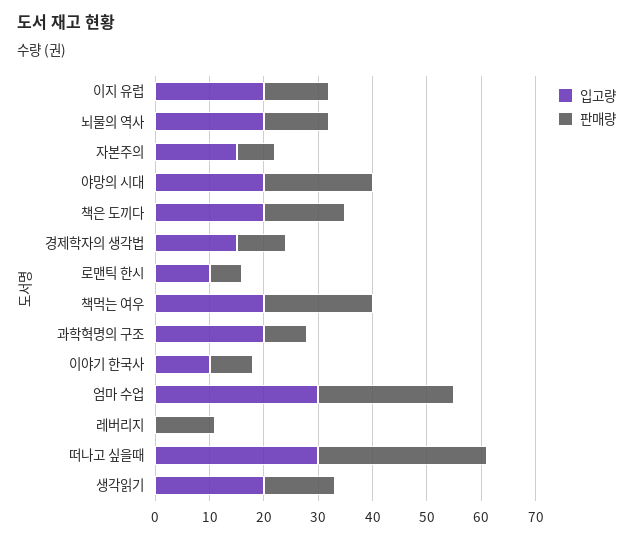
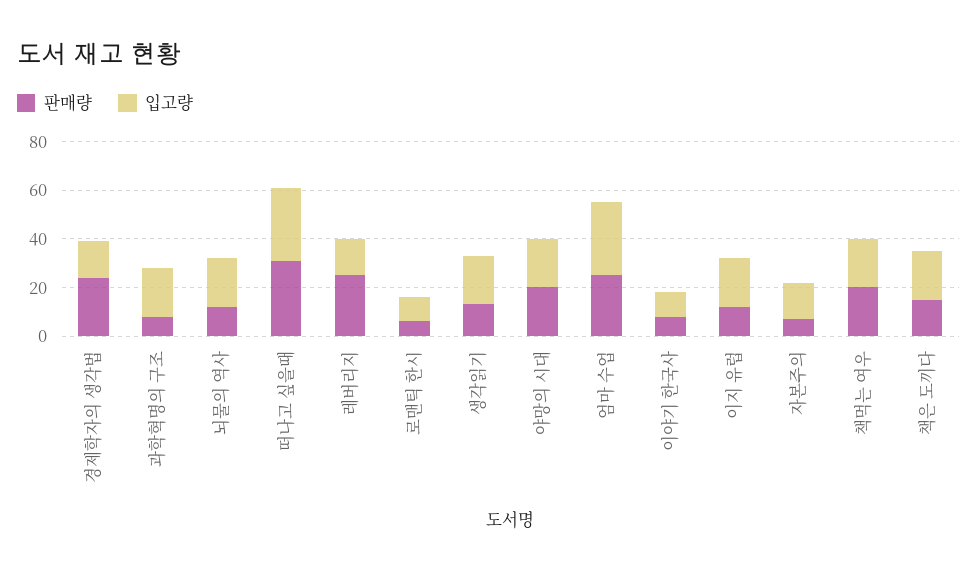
  {
    "입고량": {
      "이지 유럽": 20,
      "뇌물의 역사": 20,
      "자본주의": 15,
      "야망의 시대": 20,
      "책은 도끼다": 20,
      "경제학자의 생각법": 15,
      "로맨틱 한시": 10,
      "책먹는 여우": 20,
      "과학혁명의 구조": 20,
      "이야기 한국사": 10,
      "엄마 수업": 30,
-     "레버리지": 0,
+     "레버리지": 15,
      "떠나고 싶을때": 30,
      "생각읽기": 20
    },
    "판매량": {
      "이지 유럽": 10,
      "뇌물의 역사": 10,
      "자본주의": 5,
      "야망의 시대": 20,
      "책은 도끼다": 15,
-     "경제학자의 생각법": 10,
+     "경제학자의 생각법": 25,
      "로맨틱 한시": 5,
      "책먹는 여우": 20,
      "과학혁명의 구조": 10,
      "이야기 한국사": 10,
      "엄마 수업": 25,
-     "레버리지": 10,
+     "레버리지": 25,
      "떠나고 싶을때": 30,
      "생각읽기": 15
    }
  }

